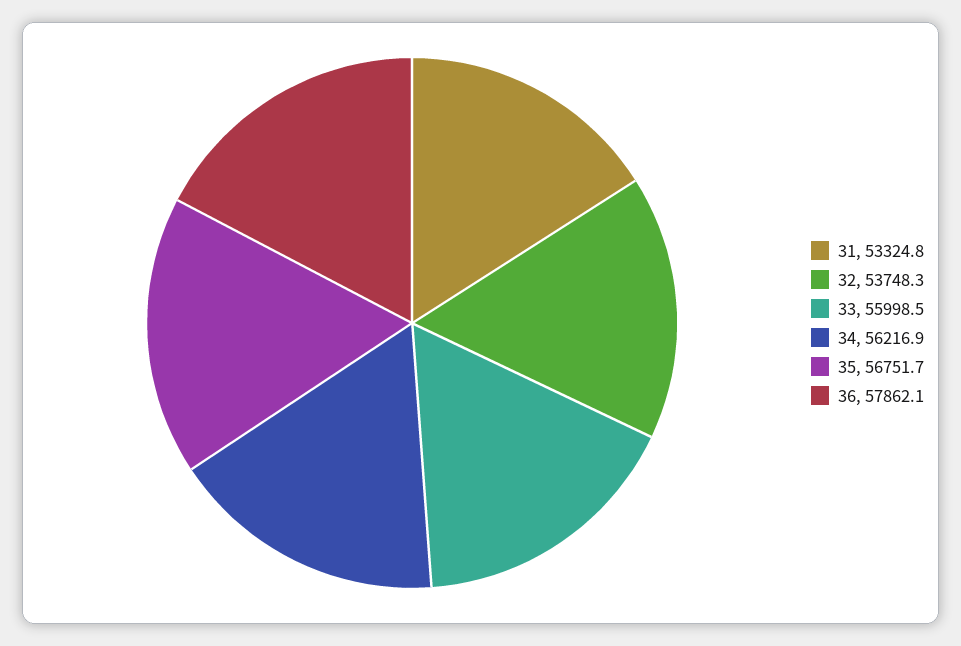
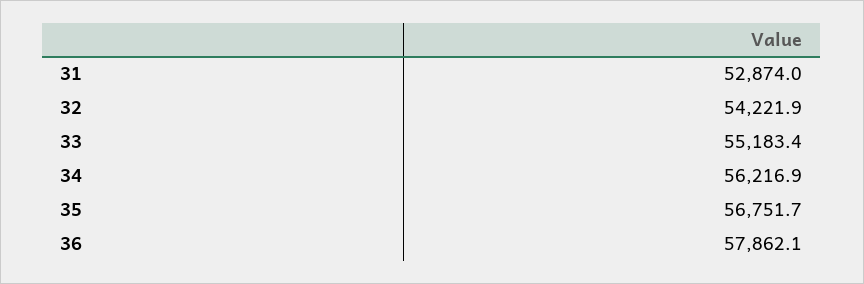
  {
-   "31": 53324.8,
+   "31": 52874,
-   "32": 53748.3,
+   "32": 54221.9,
-   "33": 55998.5,
+   "33": 55183.4,
    "34": 56216.9,
    "35": 56751.7,
    "36": 57862.1
  }

